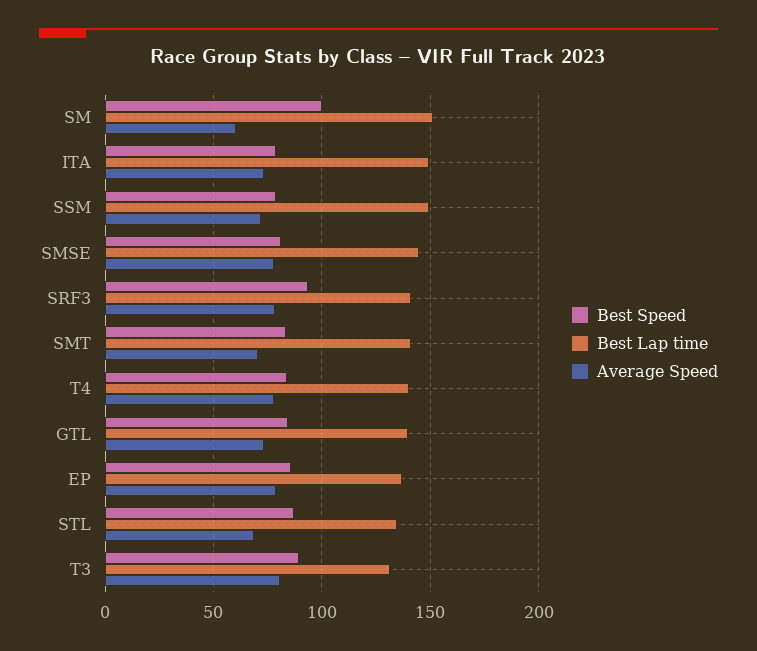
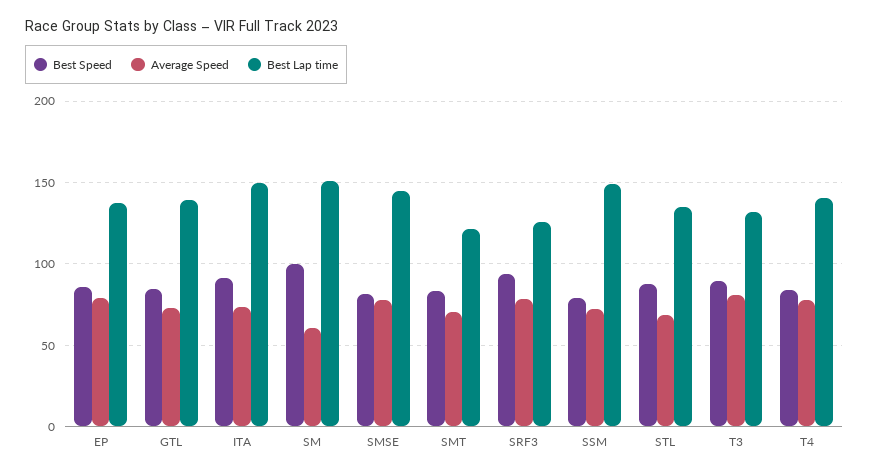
  {
    "Best Speed": {
      "SM": 100,
-     "ITA": 80,
+     "ITA": 90,
      "SSM": 80,
      "SMSE": 80,
      "SRF3": 95,
      "SMT": 85,
      "T4": 85,
      "GTL": 85,
      "EP": 85,
      "STL": 85,
      "T3": 90
    },
    "Best Lap time": {
      "SM": 150,
      "ITA": 150,
      "SSM": 150,
      "SMSE": 145,
-     "SRF3": 140,
+     "SRF3": 125,
-     "SMT": 140,
+     "SMT": 120,
      "T4": 140,
      "GTL": 140,
      "EP": 135,
      "STL": 135,
      "T3": 130
    },
    "Average Speed": {
      "SM": 60,
      "ITA": 75,
      "SSM": 70,
      "SMSE": 80,
      "SRF3": 80,
      "SMT": 70,
      "T4": 80,
      "GTL": 75,
      "EP": 80,
      "STL": 70,
      "T3": 80
    }
  }

